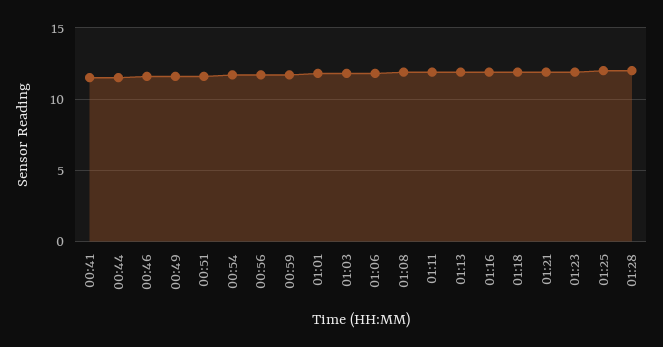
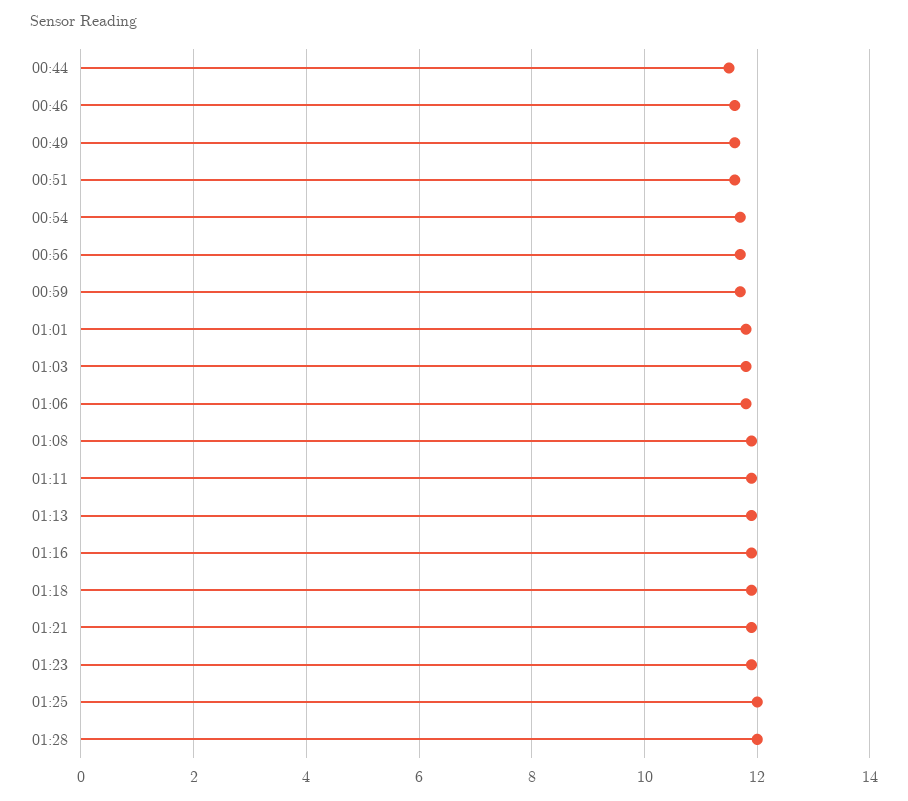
  {
-   "00:41": 11.5,
    "00:44": 11.5,
    "00:46": 11.5,
    "00:49": 11.5,
    "00:51": 11.5,
    "00:54": 11.5,
    "00:56": 11.5,
    "00:59": 11.5,
    "01:01": 12,
    "01:03": 12,
    "01:06": 12,
    "01:08": 12,
    "01:11": 12,
    "01:13": 12,
    "01:16": 12,
    "01:18": 12,
    "01:21": 12,
    "01:23": 12,
    "01:25": 12,
    "01:28": 12
  }

